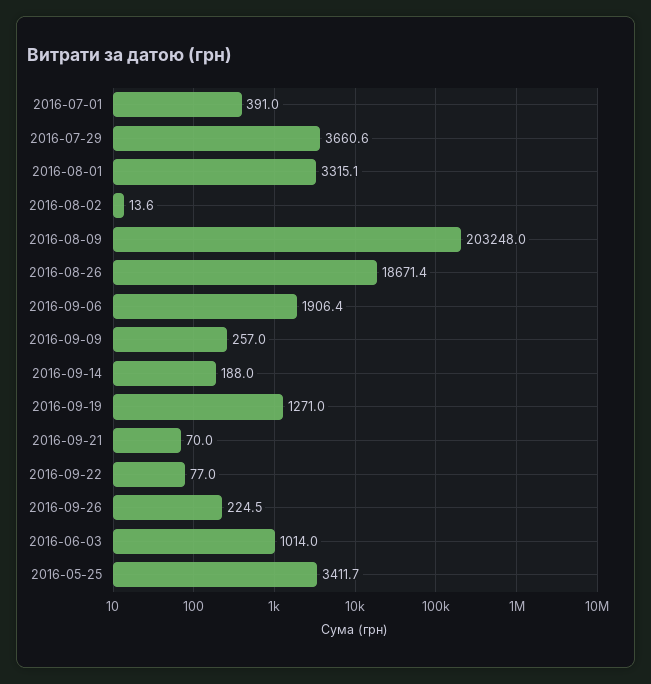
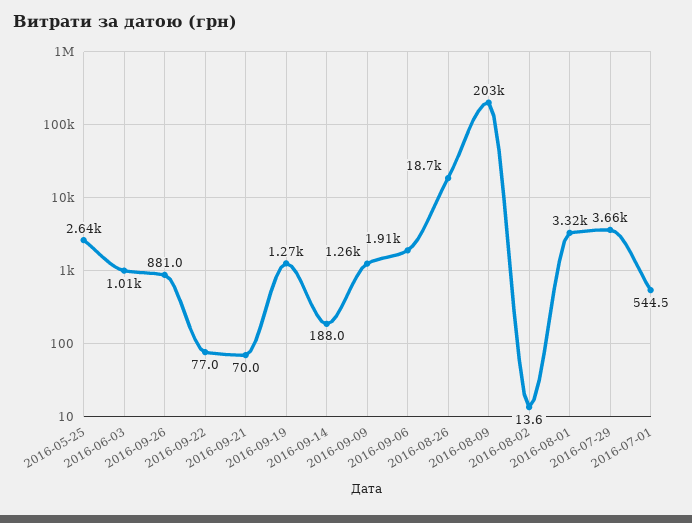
  {
-   "2016-07-01": 391,
+   "2016-07-01": 544.5,
    "2016-07-29": 3660.6,
    "2016-08-01": 3315.1,
    "2016-08-02": 13.6,
    "2016-08-09": 203248,
    "2016-08-26": 18671.4,
    "2016-09-06": 1906.4,
-   "2016-09-09": 257,
+   "2016-09-09": 1260,
    "2016-09-14": 188,
    "2016-09-19": 1271,
    "2016-09-21": 70,
    "2016-09-22": 77,
-   "2016-09-26": 224.5,
+   "2016-09-26": 881,
    "2016-06-03": 1014,
-   "2016-05-25": 3411.7
+   "2016-05-25": 2640
  }

